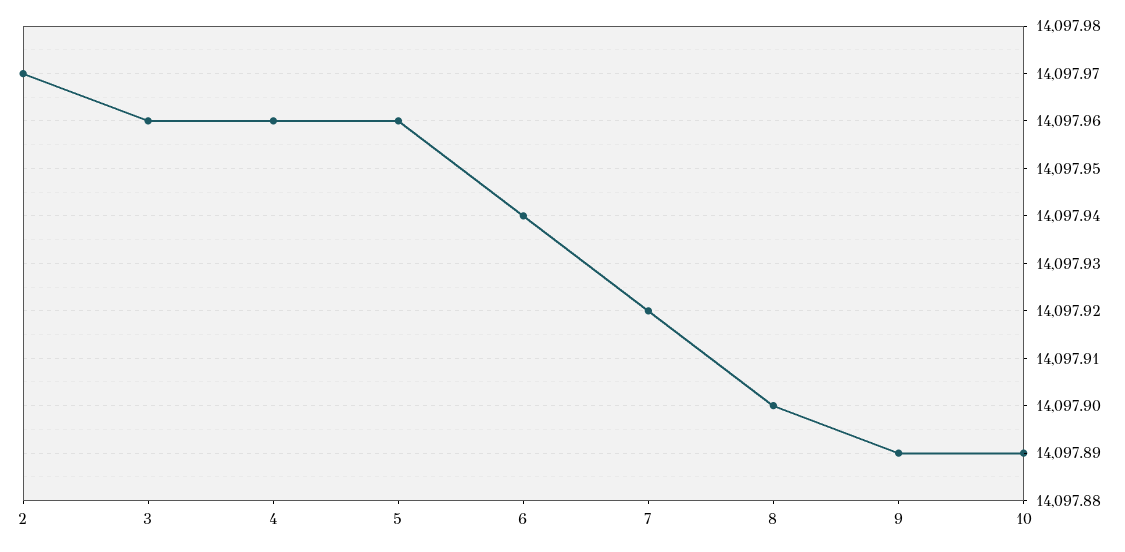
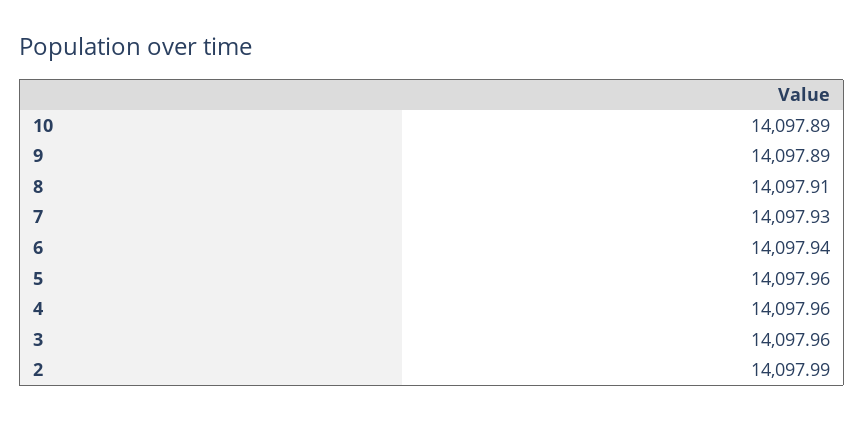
  {
-   "2": 14097.97,
+   "2": 14097.99,
    "3": 14097.96,
    "4": 14097.96,
    "5": 14097.96,
    "6": 14097.94,
-   "7": 14097.92,
+   "7": 14097.93,
-   "8": 14097.9,
+   "8": 14097.91,
    "9": 14097.89,
    "10": 14097.89
  }

